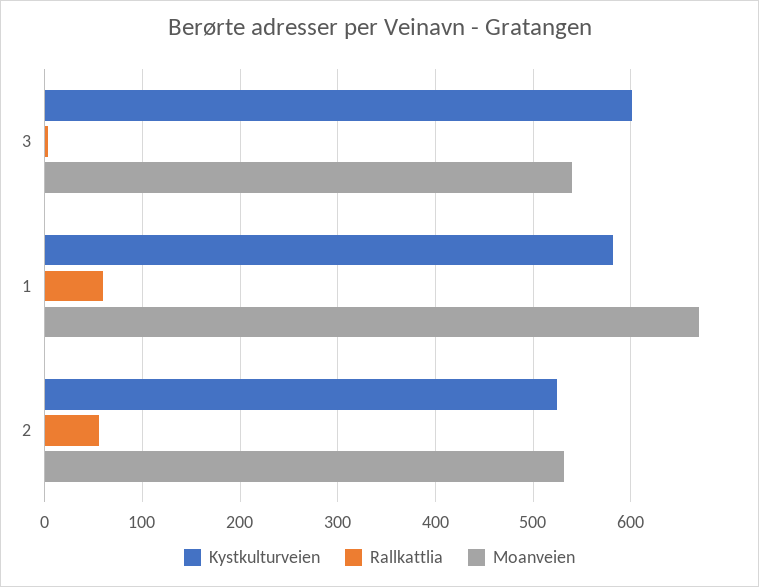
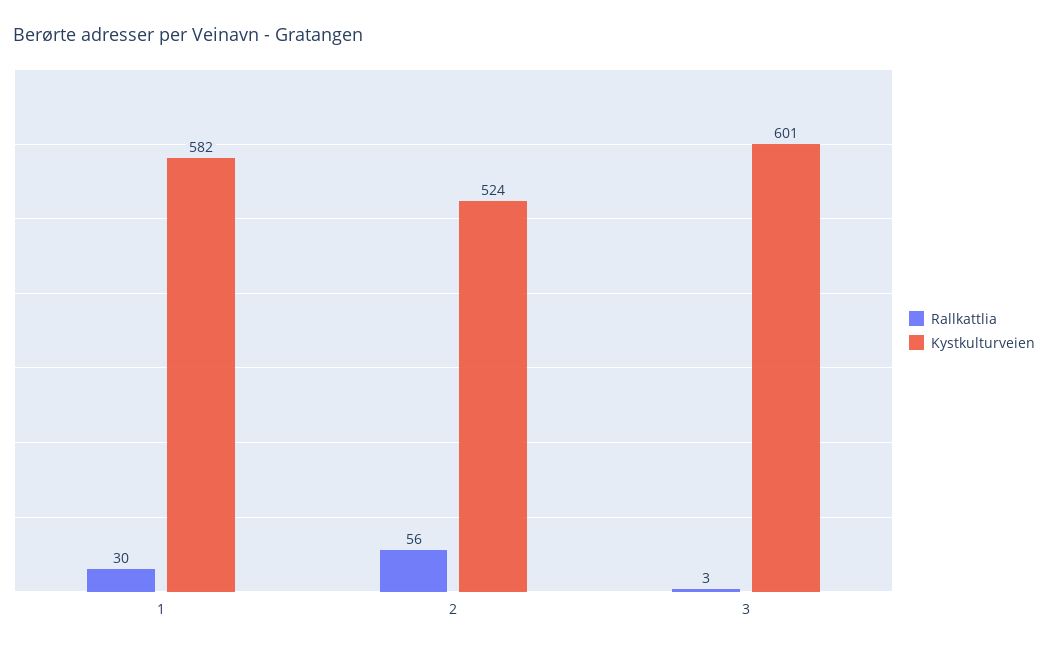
  {
    "Kystkulturveien": {
      "3": 601,
      "1": 582,
      "2": 524
    },
    "Rallkattlia": {
      "3": 3,
-     "1": 60,
+     "1": 30,
      "2": 56
-   },
+   }
-   "Moanveien": {
-     "3": 540,
-     "1": 670,
-     "2": 530
-   }
  }

